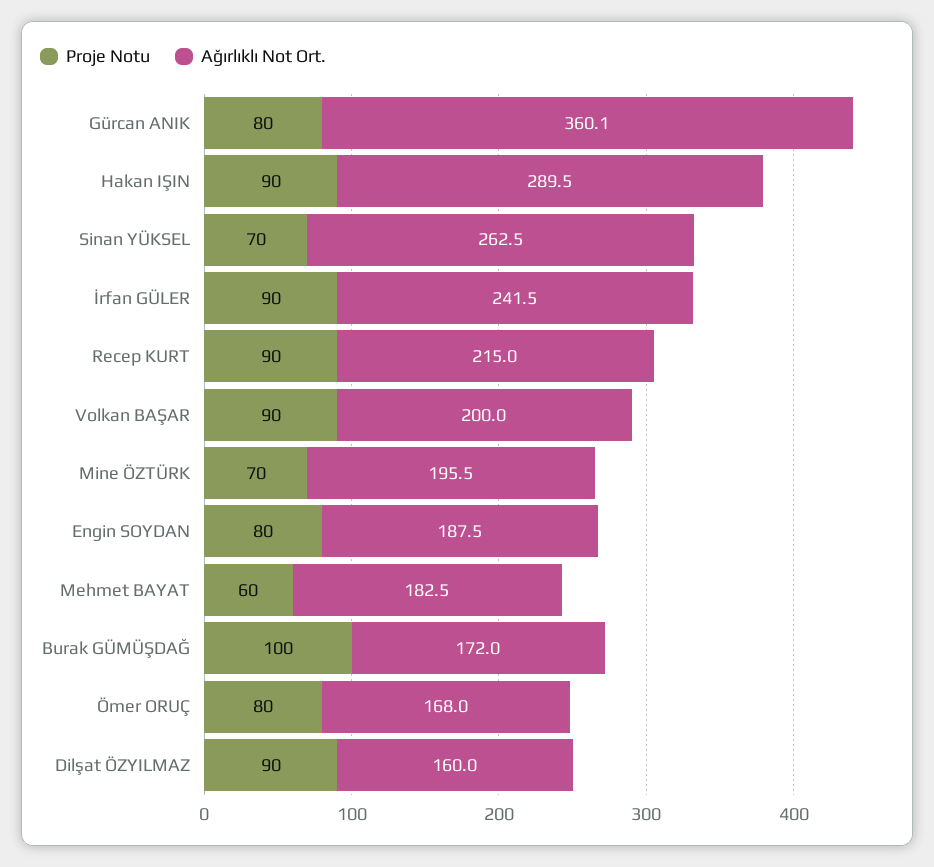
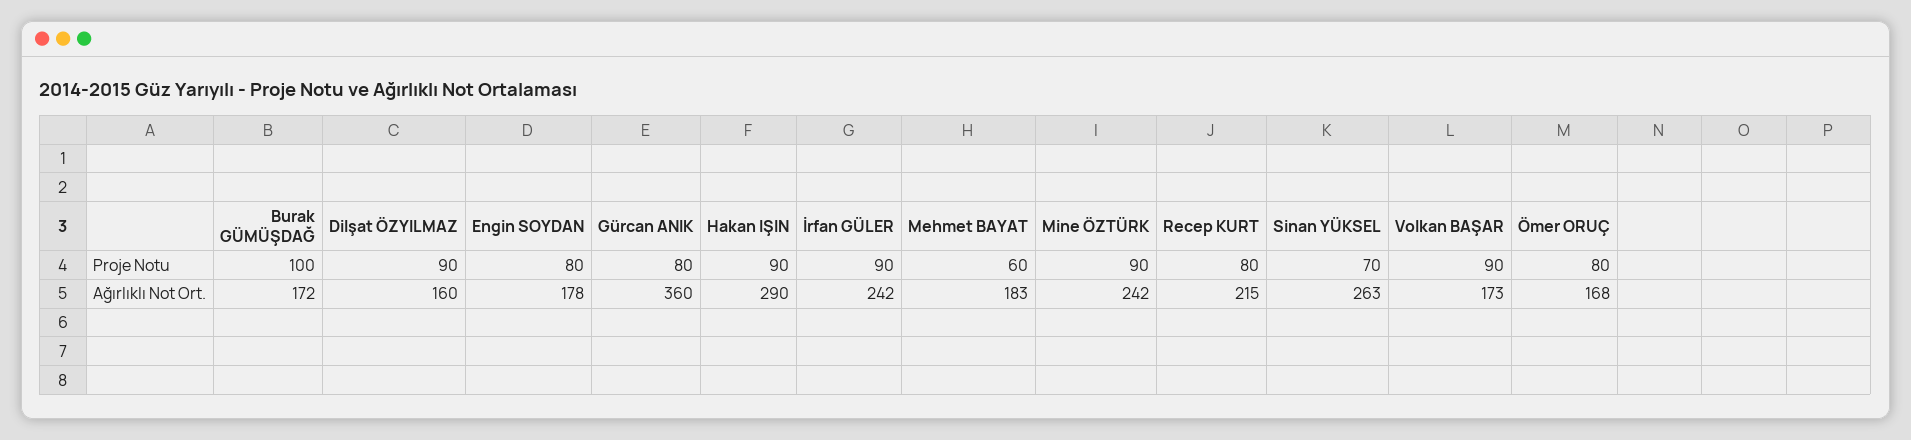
  {
    "Proje Notu": {
      "Gürcan ANIK": 80,
      "Hakan IŞIN": 90,
      "Sinan YÜKSEL": 70,
      "İrfan GÜLER": 90,
-     "Recep KURT": 90,
+     "Recep KURT": 80,
      "Volkan BAŞAR": 90,
-     "Mine ÖZTÜRK": 70,
+     "Mine ÖZTÜRK": 90,
      "Engin SOYDAN": 80,
      "Mehmet BAYAT": 60,
      "Burak GÜMÜŞDAĞ": 100,
      "Ömer ORUÇ": 80,
      "Dilşat ÖZYILMAZ": 90
    },
    "Ağırlıklı Not Ort.": {
      "Gürcan ANIK": 360.1,
      "Hakan IŞIN": 289.5,
      "Sinan YÜKSEL": 262.5,
      "İrfan GÜLER": 241.5,
      "Recep KURT": 215,
-     "Volkan BAŞAR": 200,
+     "Volkan BAŞAR": 173,
-     "Mine ÖZTÜRK": 195.5,
+     "Mine ÖZTÜRK": 242,
-     "Engin SOYDAN": 187.5,
+     "Engin SOYDAN": 178,
      "Mehmet BAYAT": 182.5,
      "Burak GÜMÜŞDAĞ": 172,
      "Ömer ORUÇ": 168,
      "Dilşat ÖZYILMAZ": 160
    }
  }

